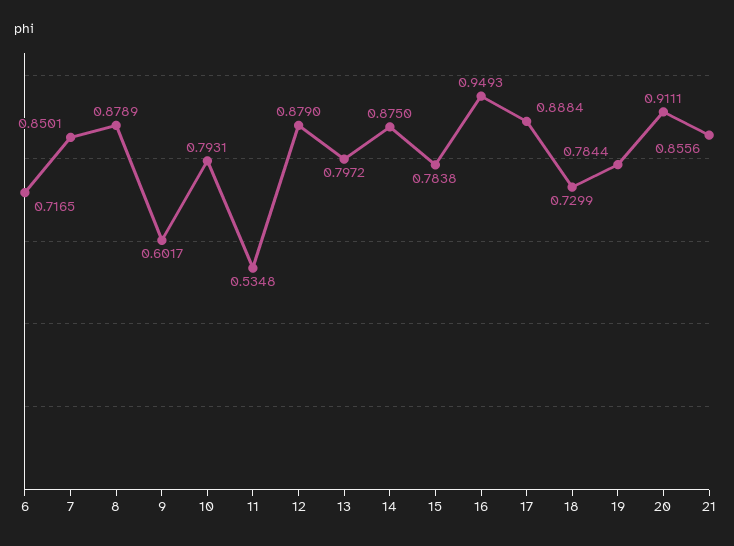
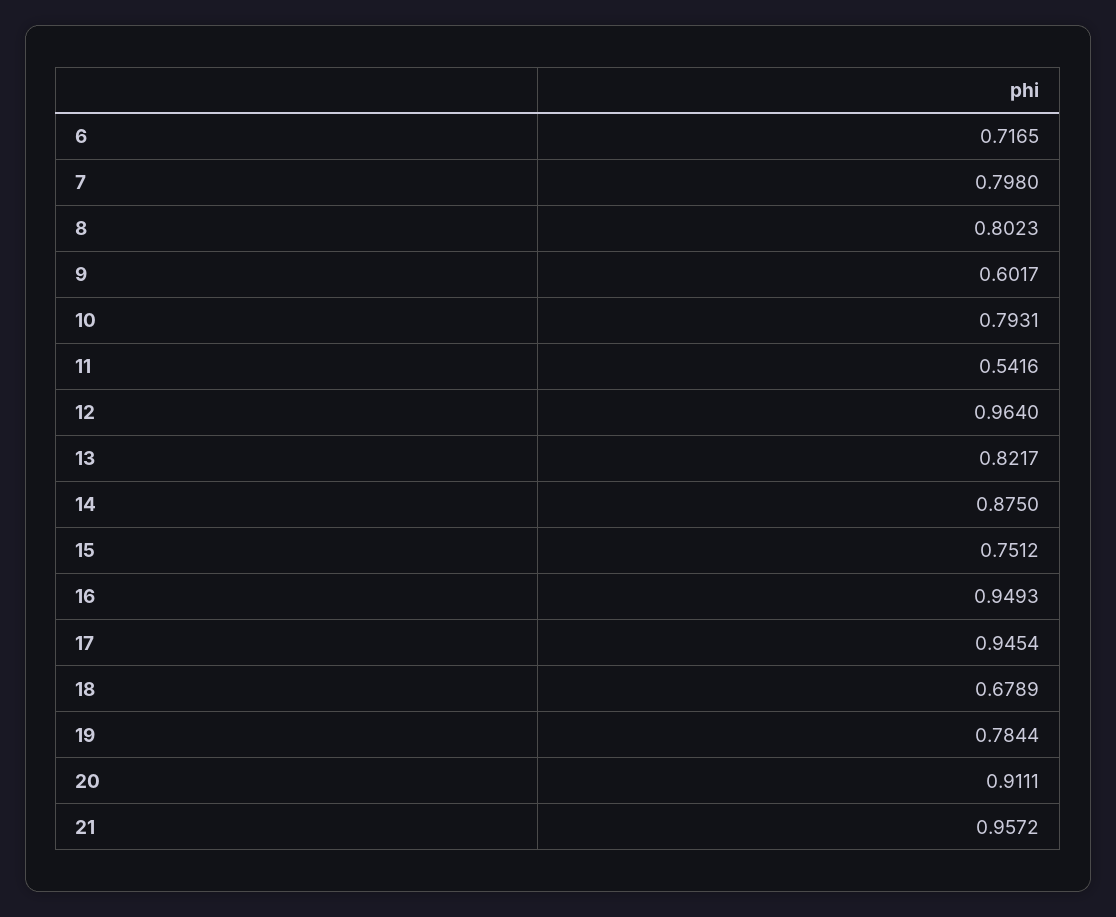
  {
    "6": 0.7165,
-   "7": 0.8501,
+   "7": 0.798,
-   "8": 0.8789,
+   "8": 0.8023,
    "9": 0.6017,
    "10": 0.7931,
-   "11": 0.5348,
+   "11": 0.5416,
-   "12": 0.879,
+   "12": 0.964,
-   "13": 0.7972,
+   "13": 0.8217,
    "14": 0.875,
-   "15": 0.7838,
+   "15": 0.7512,
    "16": 0.9493,
-   "17": 0.8884,
+   "17": 0.9454,
-   "18": 0.7299,
+   "18": 0.6789,
    "19": 0.7844,
    "20": 0.9111,
-   "21": 0.8556
+   "21": 0.9572
  }

